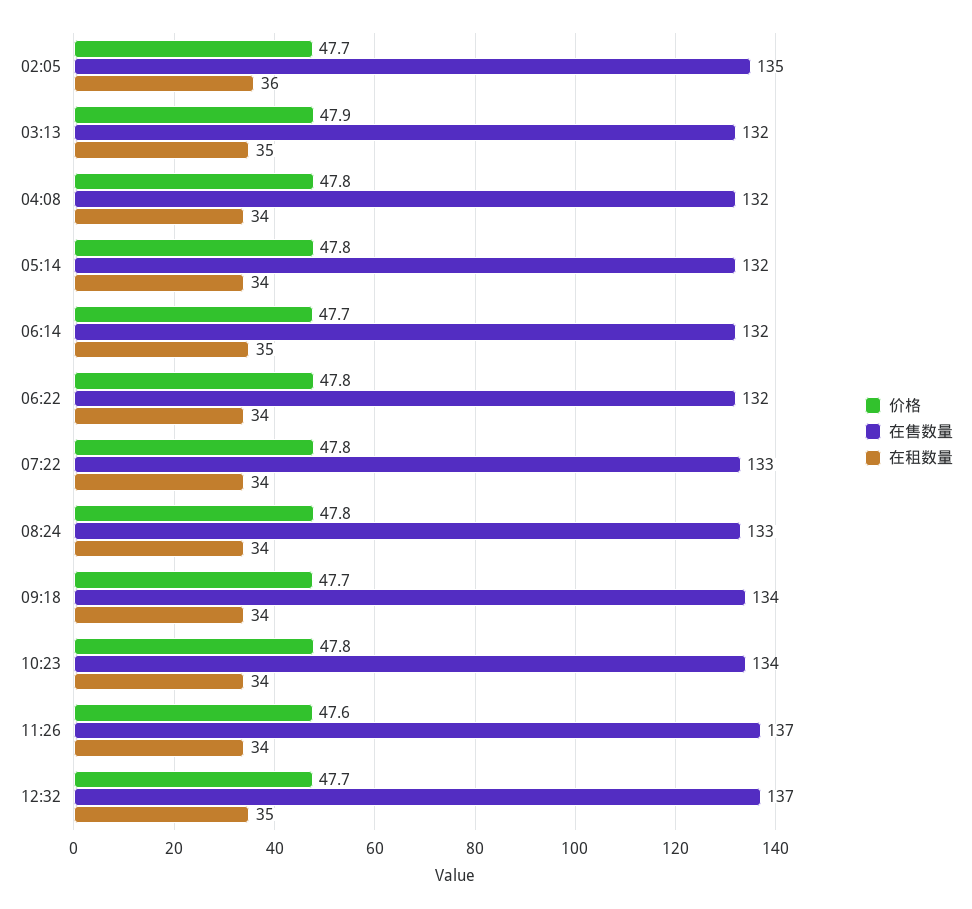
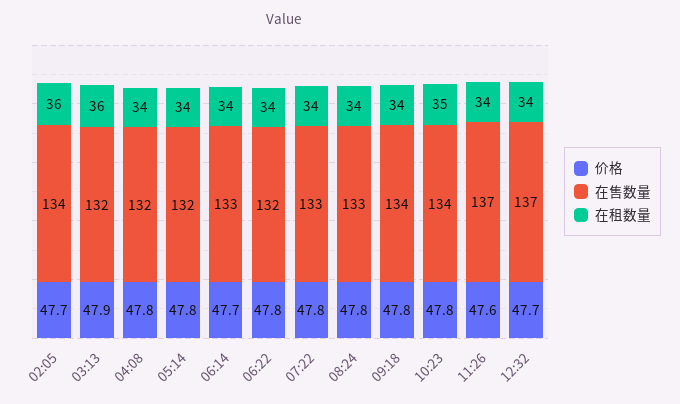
  {
    "价格": {
      "02:05": 47.7,
      "03:13": 47.9,
      "04:08": 47.8,
      "05:14": 47.8,
      "06:14": 47.7,
      "06:22": 47.8,
      "07:22": 47.8,
      "08:24": 47.8,
-     "09:18": 47.7,
+     "09:18": 47.8,
      "10:23": 47.8,
      "11:26": 47.6,
      "12:32": 47.7
    },
    "在售数量": {
-     "02:05": 135,
+     "02:05": 134,
      "03:13": 132,
      "04:08": 132,
      "05:14": 132,
-     "06:14": 132,
+     "06:14": 133,
      "06:22": 132,
      "07:22": 133,
      "08:24": 133,
      "09:18": 134,
      "10:23": 134,
      "11:26": 137,
      "12:32": 137
    },
    "在租数量": {
      "02:05": 36,
-     "03:13": 35,
+     "03:13": 36,
      "04:08": 34,
      "05:14": 34,
-     "06:14": 35,
+     "06:14": 34,
      "06:22": 34,
      "07:22": 34,
      "08:24": 34,
      "09:18": 34,
-     "10:23": 34,
+     "10:23": 35,
      "11:26": 34,
-     "12:32": 35
+     "12:32": 34
    }
  }

